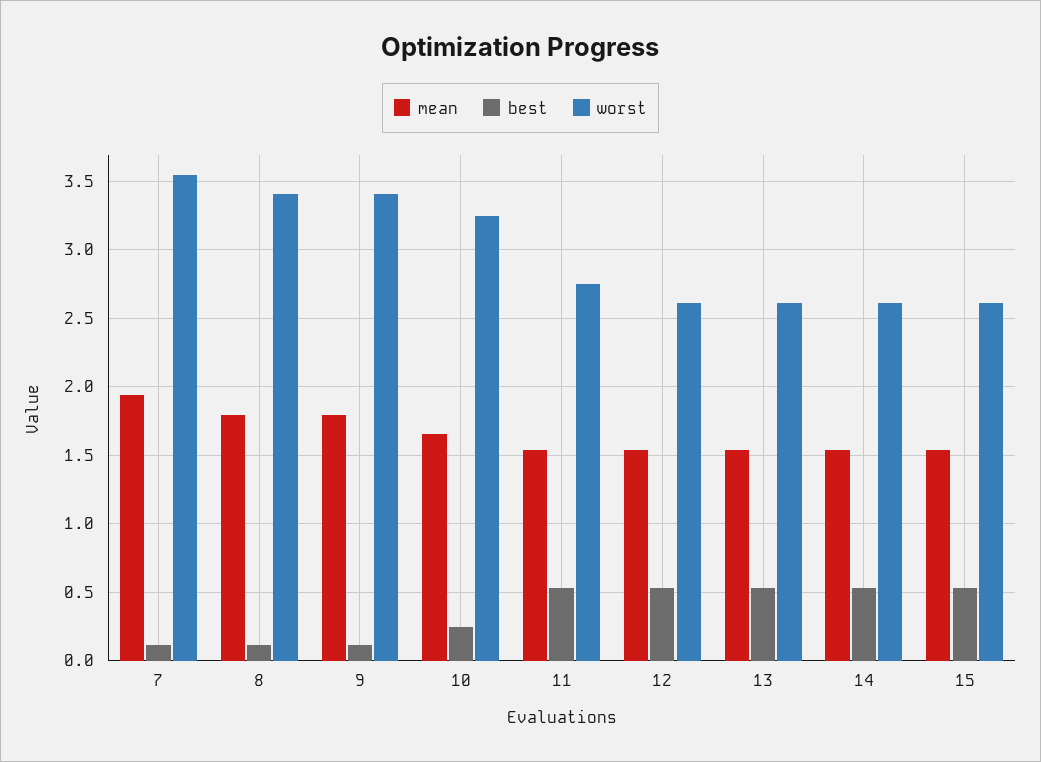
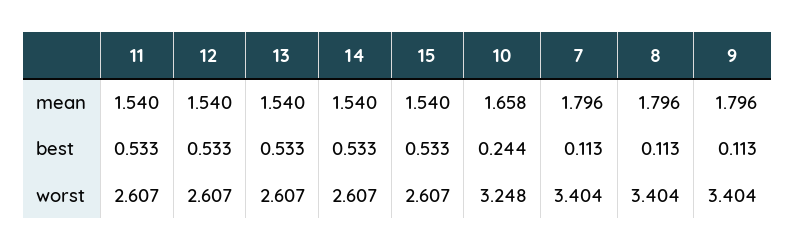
  {
    "mean": {
-     "7": 1.95,
+     "7": 1.796,
      "8": 1.796,
      "9": 1.796,
      "10": 1.658,
      "11": 1.54,
      "12": 1.54,
      "13": 1.54,
      "14": 1.54,
      "15": 1.54
    },
    "best": {
      "7": 0.113,
      "8": 0.113,
      "9": 0.113,
      "10": 0.244,
      "11": 0.533,
      "12": 0.533,
      "13": 0.533,
      "14": 0.533,
      "15": 0.533
    },
    "worst": {
-     "7": 3.55,
+     "7": 3.404,
      "8": 3.404,
      "9": 3.404,
      "10": 3.248,
-     "11": 2.75,
+     "11": 2.607,
      "12": 2.607,
      "13": 2.607,
      "14": 2.607,
      "15": 2.607
    }
  }

